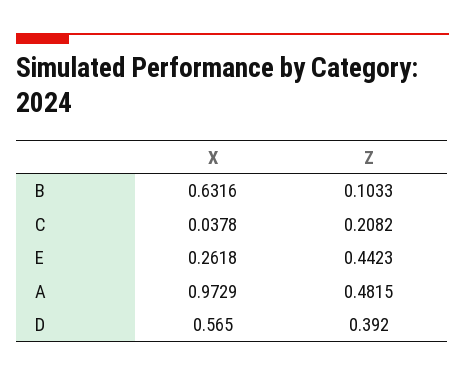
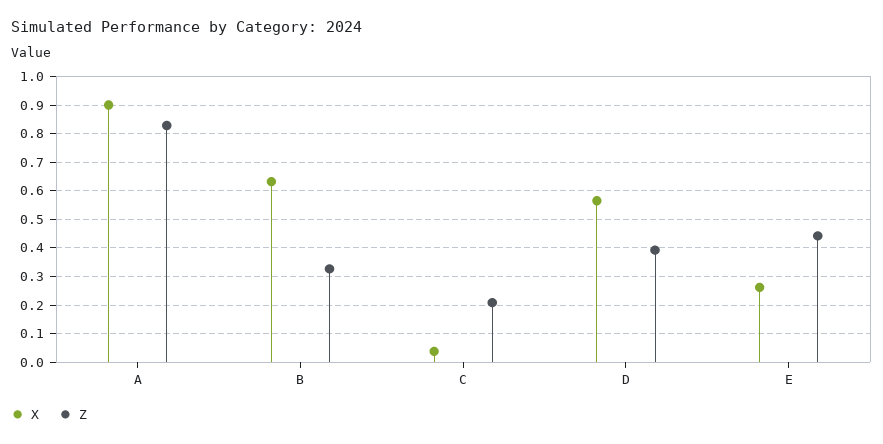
  {
    "X": {
      "B": 0.6316,
      "C": 0.0378,
      "E": 0.2618,
-     "A": 0.9729,
+     "A": 0.9,
      "D": 0.565
    },
    "Z": {
-     "B": 0.1033,
+     "B": 0.325,
      "C": 0.2082,
      "E": 0.4423,
-     "A": 0.4815,
+     "A": 0.825,
      "D": 0.392
    }
  }

